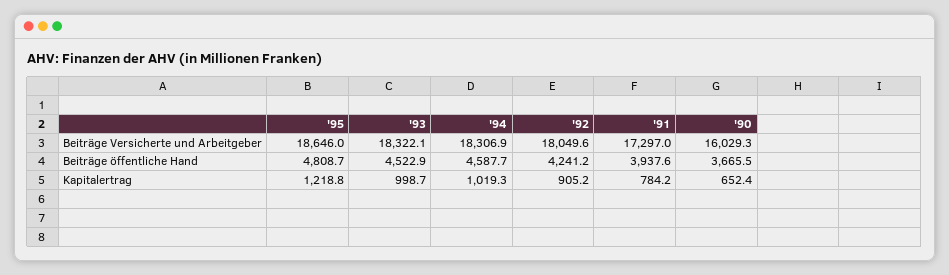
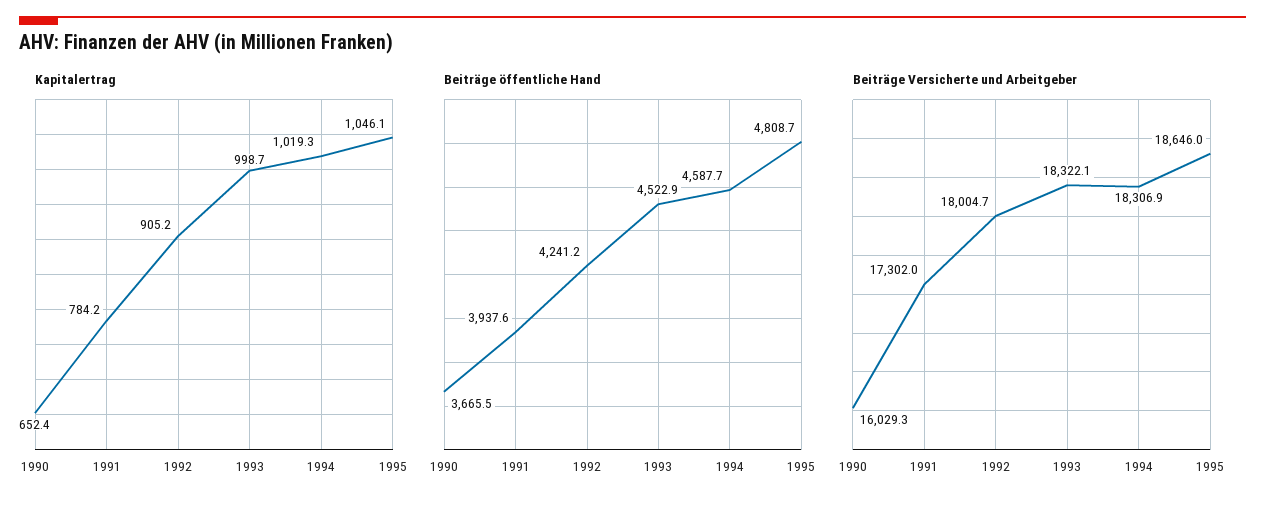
  {
    "Beiträge Versicherte und Arbeitgeber": {
      "'95": 18646,
      "'93": 18322.1,
      "'94": 18306.9,
-     "'92": 18049.6,
+     "'92": 18004.7,
-     "'91": 17297,
+     "'91": 17302,
      "'90": 16029.3
    },
    "Beiträge öffentliche Hand": {
      "'95": 4808.7,
      "'93": 4522.9,
      "'94": 4587.7,
      "'92": 4241.2,
      "'91": 3937.6,
      "'90": 3665.5
    },
    "Kapitalertrag": {
-     "'95": 1218.8,
+     "'95": 1046.1,
      "'93": 998.7,
      "'94": 1019.3,
      "'92": 905.2,
      "'91": 784.2,
      "'90": 652.4
    }
  }

